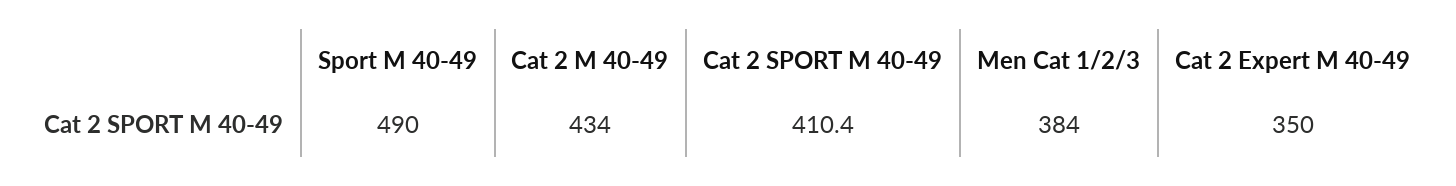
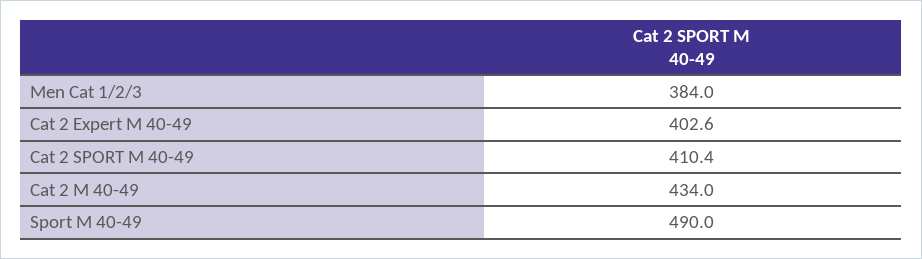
  {
    "Sport M 40-49": 490,
    "Cat 2 M 40-49": 434,
    "Cat 2 SPORT M 40-49": 410.4,
    "Men Cat 1/2/3": 384,
-   "Cat 2 Expert M 40-49": 350
+   "Cat 2 Expert M 40-49": 402.6
  }

